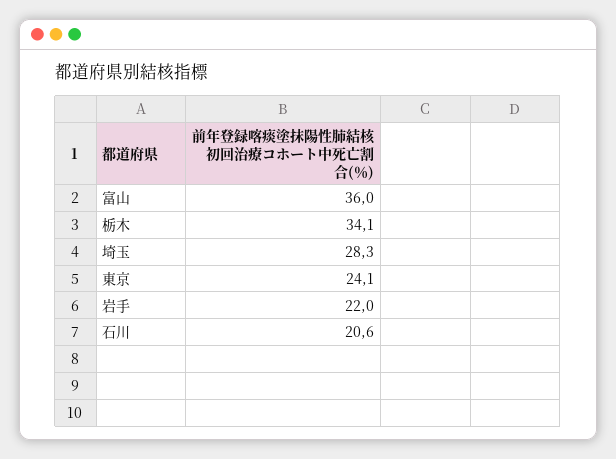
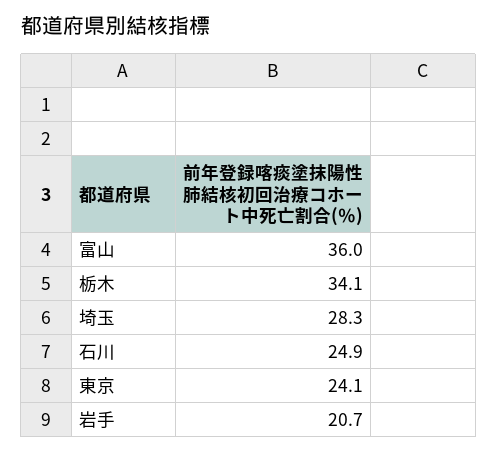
  {
    "富山": 36,
    "栃木": 34.1,
    "埼玉": 28.3,
    "東京": 24.1,
-   "岩手": 22,
+   "岩手": 20.7,
-   "石川": 20.6
+   "石川": 24.9
  }

